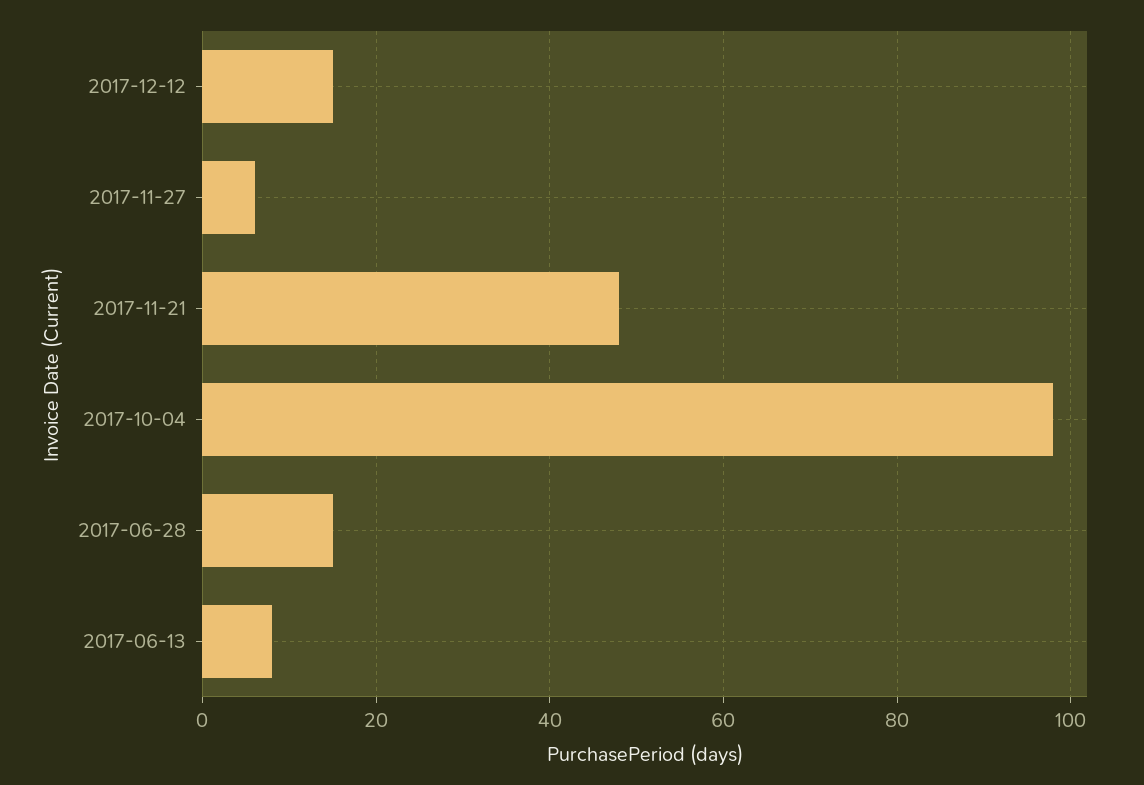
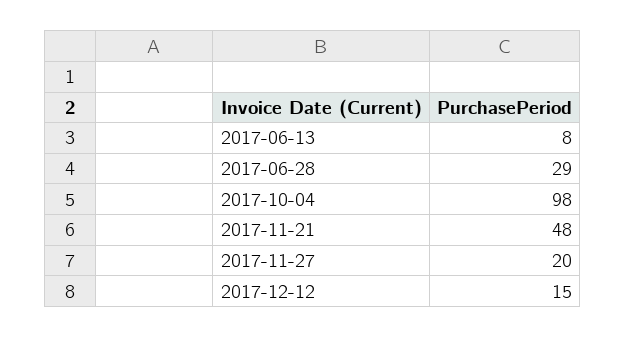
  {
    "2017-12-12": 15,
-   "2017-11-27": 5,
+   "2017-11-27": 20,
    "2017-11-21": 48,
    "2017-10-04": 98,
-   "2017-06-28": 15,
+   "2017-06-28": 29,
    "2017-06-13": 8
  }

